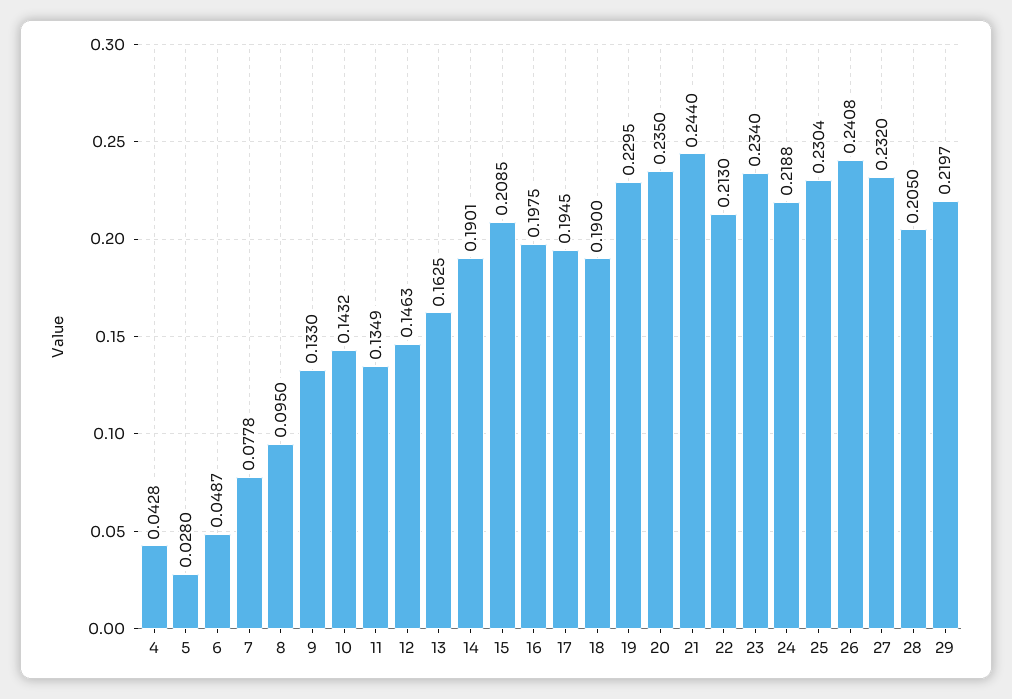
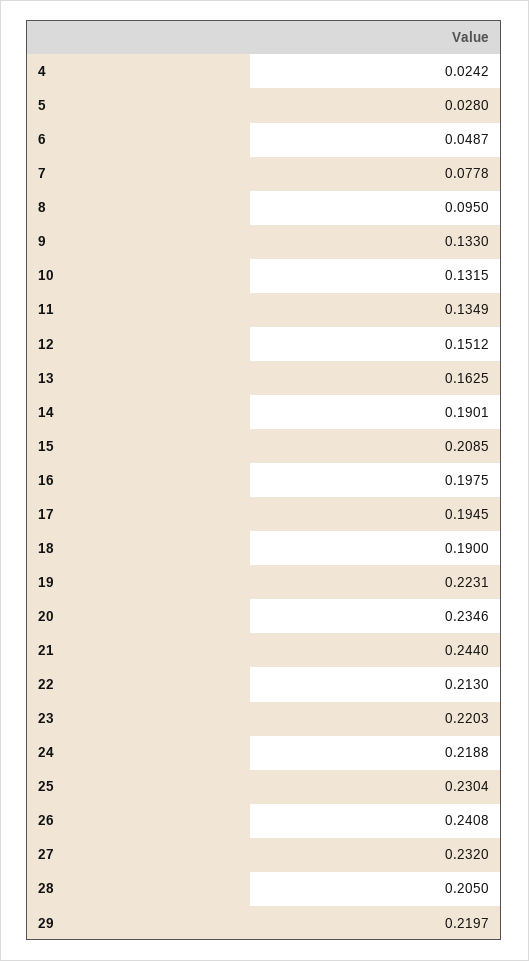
  {
-   "4": 0.0428,
+   "4": 0.0242,
    "5": 0.028,
    "6": 0.0487,
    "7": 0.0778,
    "8": 0.095,
    "9": 0.133,
-   "10": 0.1432,
+   "10": 0.1315,
    "11": 0.1349,
-   "12": 0.1463,
+   "12": 0.1512,
    "13": 0.1625,
    "14": 0.1901,
    "15": 0.2085,
    "16": 0.1975,
    "17": 0.1945,
    "18": 0.19,
-   "19": 0.2295,
+   "19": 0.2231,
-   "20": 0.235,
+   "20": 0.2346,
    "21": 0.244,
    "22": 0.213,
-   "23": 0.234,
+   "23": 0.2203,
    "24": 0.2188,
    "25": 0.2304,
    "26": 0.2408,
    "27": 0.232,
    "28": 0.205,
    "29": 0.2197
  }

